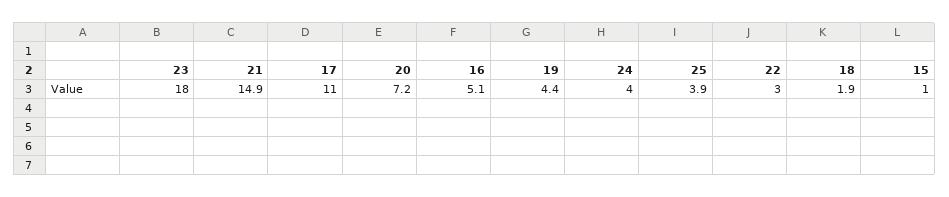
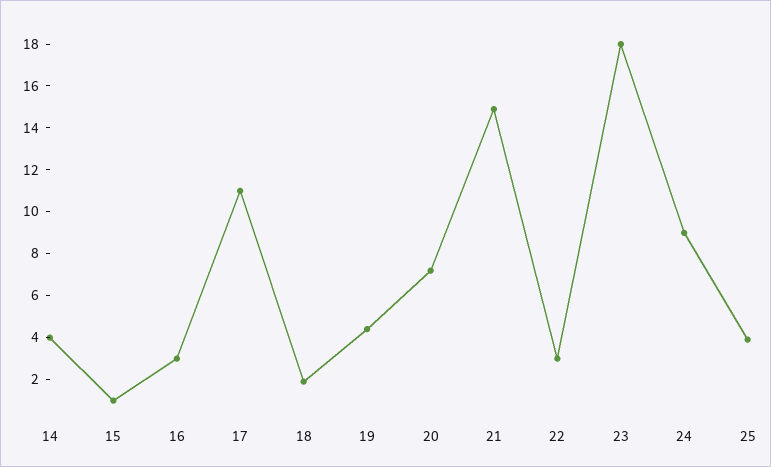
  {
    "23": 18,
    "21": 14.9,
    "17": 11,
    "20": 7.2,
-   "16": 5.1,
+   "16": 3,
    "19": 4.4,
-   "24": 4,
+   "24": 9,
    "25": 3.9,
    "22": 3,
    "18": 1.9,
-   "15": 1
+   "15": 1,
+   "14": 4
  }

